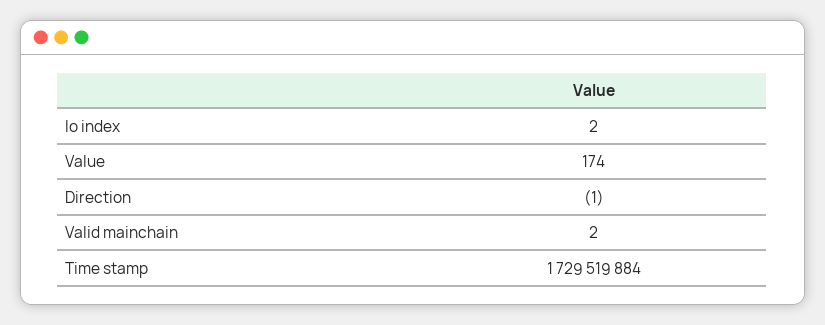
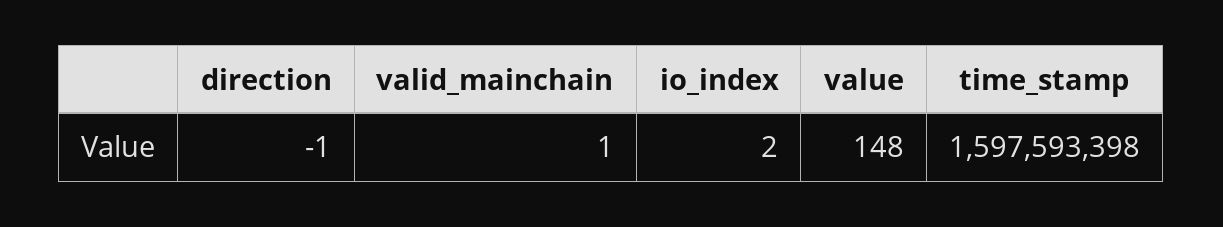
  {
    "Io index": 2,
-   "Value": 174,
+   "Value": 148,
    "Direction": -1,
-   "Valid mainchain": 2,
+   "Valid mainchain": 1,
-   "Time stamp": 1729519884
+   "Time stamp": 1597593398
  }

